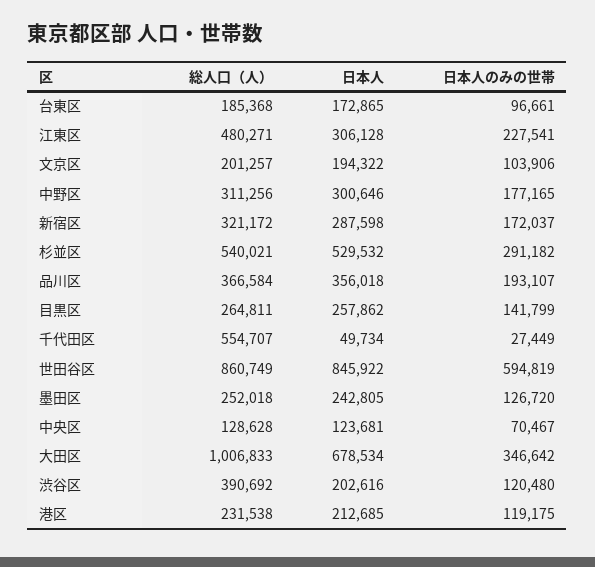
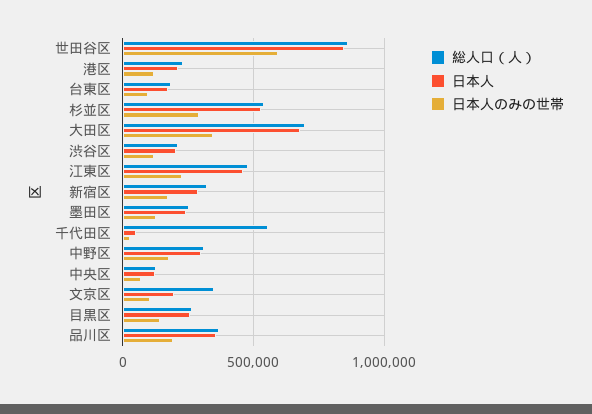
  {
    "総人口（人）": {
      "台東区": 185368,
      "江東区": 480271,
-     "文京区": 201257,
+     "文京区": 350000,
      "中野区": 311256,
      "新宿区": 321172,
      "杉並区": 540021,
      "品川区": 366584,
      "目黒区": 264811,
      "千代田区": 554707,
      "世田谷区": 860749,
      "墨田区": 252018,
      "中央区": 128628,
-     "大田区": 1006833,
+     "大田区": 700000,
-     "渋谷区": 390692,
+     "渋谷区": 200000,
      "港区": 231538
    },
    "日本人": {
      "台東区": 172865,
-     "江東区": 306128,
+     "江東区": 450000,
      "文京区": 194322,
      "中野区": 300646,
      "新宿区": 287598,
      "杉並区": 529532,
      "品川区": 356018,
      "目黒区": 257862,
      "千代田区": 49734,
      "世田谷区": 845922,
      "墨田区": 242805,
      "中央区": 123681,
      "大田区": 678534,
      "渋谷区": 202616,
      "港区": 212685
    },
    "日本人のみの世帯": {
      "台東区": 96661,
      "江東区": 227541,
      "文京区": 103906,
      "中野区": 177165,
      "新宿区": 172037,
      "杉並区": 291182,
      "品川区": 193107,
      "目黒区": 141799,
      "千代田区": 27449,
      "世田谷区": 594819,
      "墨田区": 126720,
      "中央区": 70467,
      "大田区": 346642,
      "渋谷区": 120480,
      "港区": 119175
    }
  }

